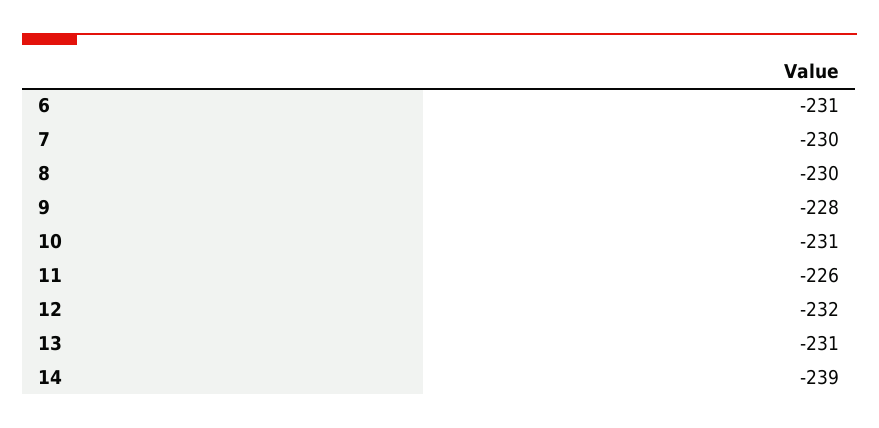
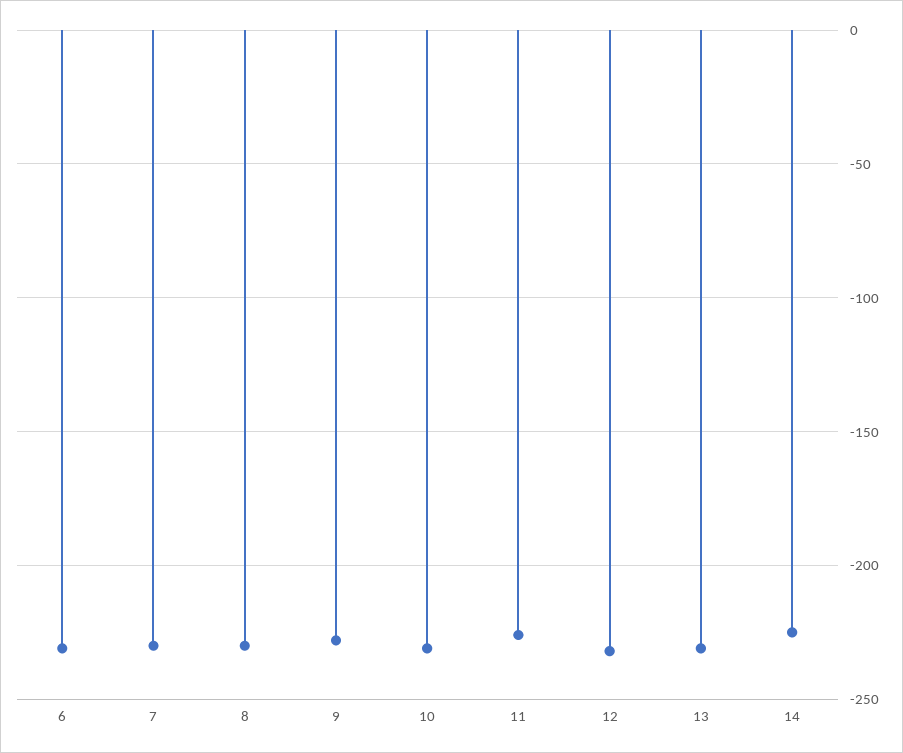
  {
    "6": -231,
    "7": -230,
    "8": -230,
    "9": -228,
    "10": -231,
    "11": -226,
    "12": -232,
    "13": -231,
-   "14": -239
+   "14": -225
  }

